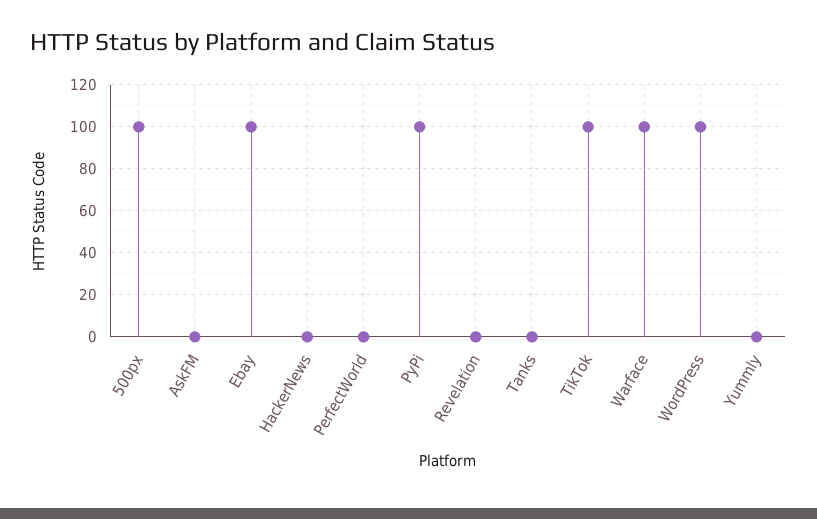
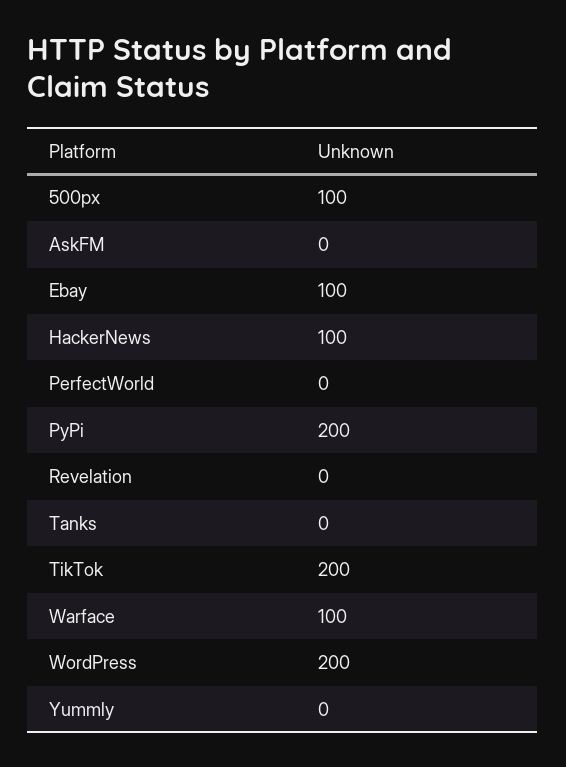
  {
    "500px": 100,
    "AskFM": 0,
    "Ebay": 100,
-   "HackerNews": 0,
+   "HackerNews": 100,
    "PerfectWorld": 0,
-   "PyPi": 100,
+   "PyPi": 200,
    "Revelation": 0,
    "Tanks": 0,
-   "TikTok": 100,
+   "TikTok": 200,
    "Warface": 100,
-   "WordPress": 100,
+   "WordPress": 200,
    "Yummly": 0
  }

